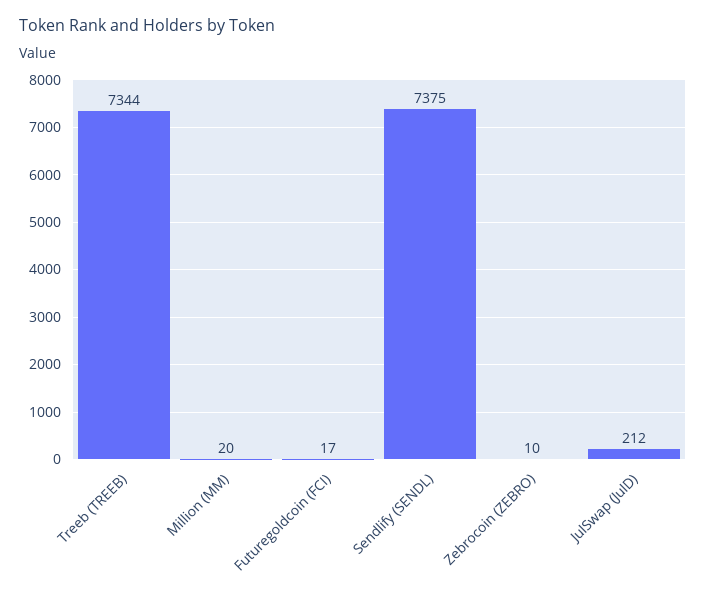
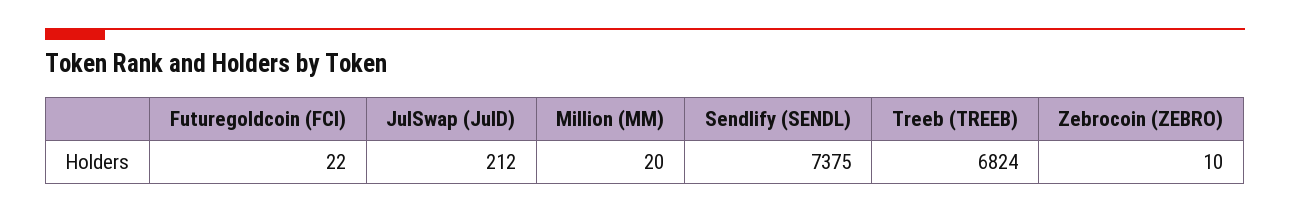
  {
-   "Treeb (TREEB)": 7344,
+   "Treeb (TREEB)": 6824,
    "Million (MM)": 20,
-   "Futuregoldcoin (FCI)": 17,
+   "Futuregoldcoin (FCI)": 22,
    "Sendlify (SENDL)": 7375,
    "Zebrocoin (ZEBRO)": 10,
    "JulSwap (JulD)": 212
  }

